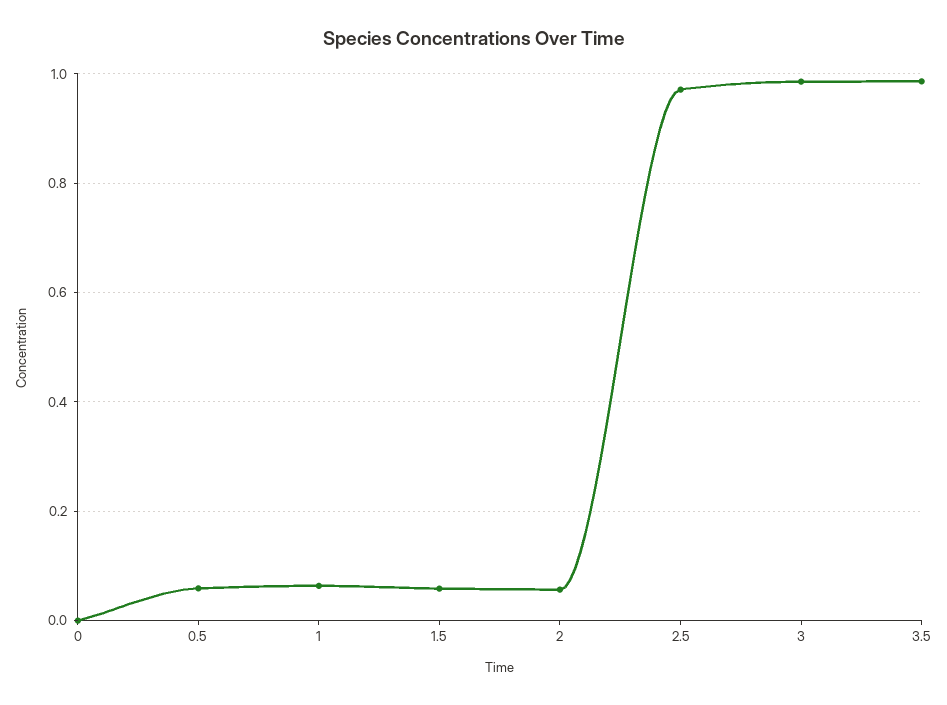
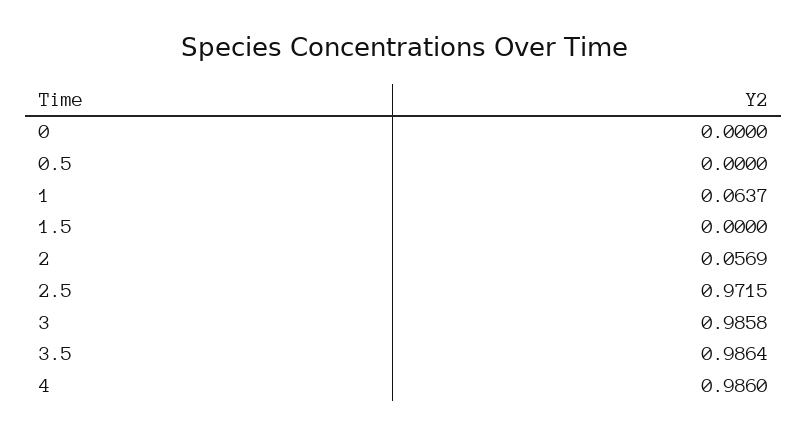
  {
    "0": 0,
-   "0.5": 0.06,
+   "0.5": 0,
    "1": 0.0637,
-   "1.5": 0.06,
+   "1.5": 0,
    "2": 0.0569,
    "2.5": 0.9715,
    "3": 0.9858,
-   "3.5": 0.9864
+   "3.5": 0.9864,
+   "4": 0.986
  }

